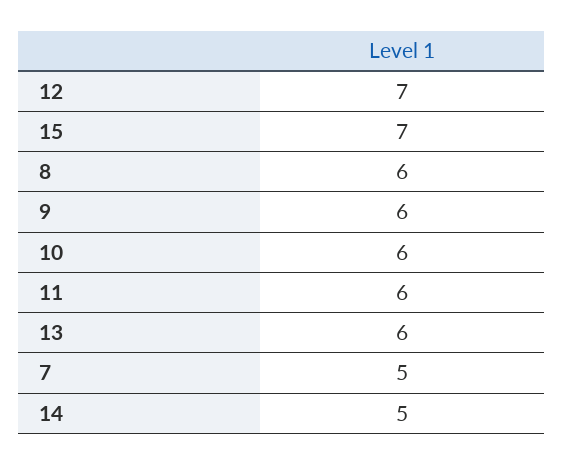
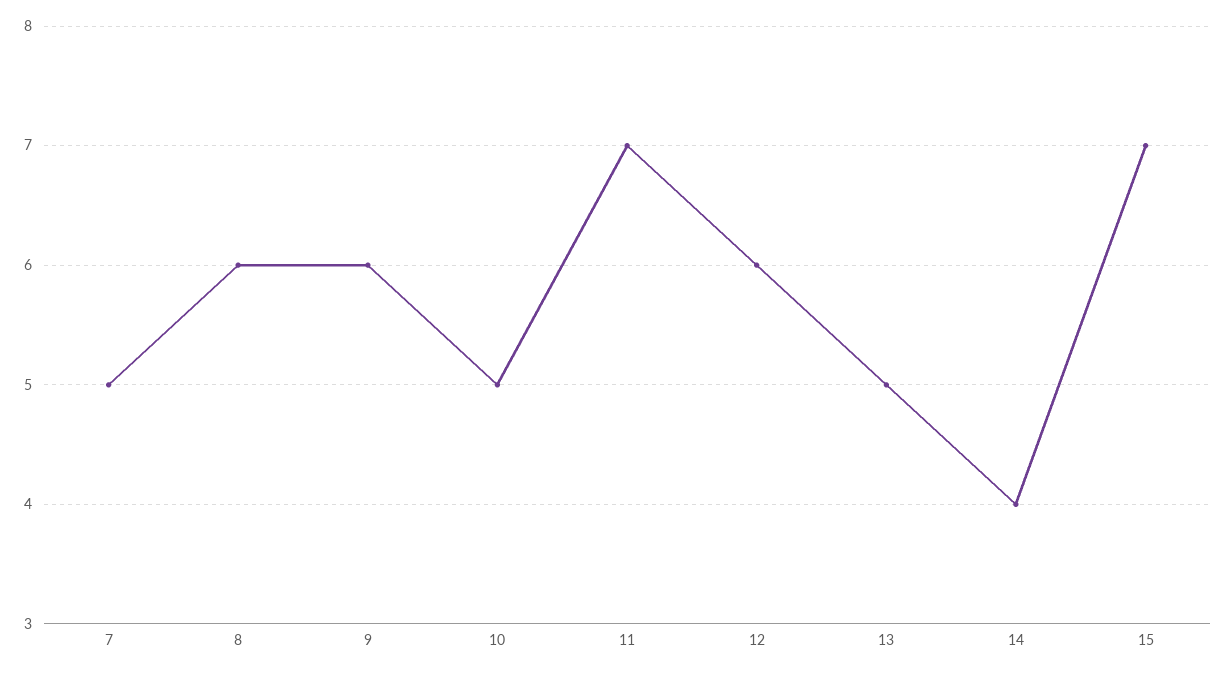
  {
-   "12": 7,
+   "12": 6,
    "15": 7,
    "8": 6,
    "9": 6,
-   "10": 6,
+   "10": 5,
-   "11": 6,
+   "11": 7,
-   "13": 6,
+   "13": 5,
    "7": 5,
-   "14": 5
+   "14": 4
  }

